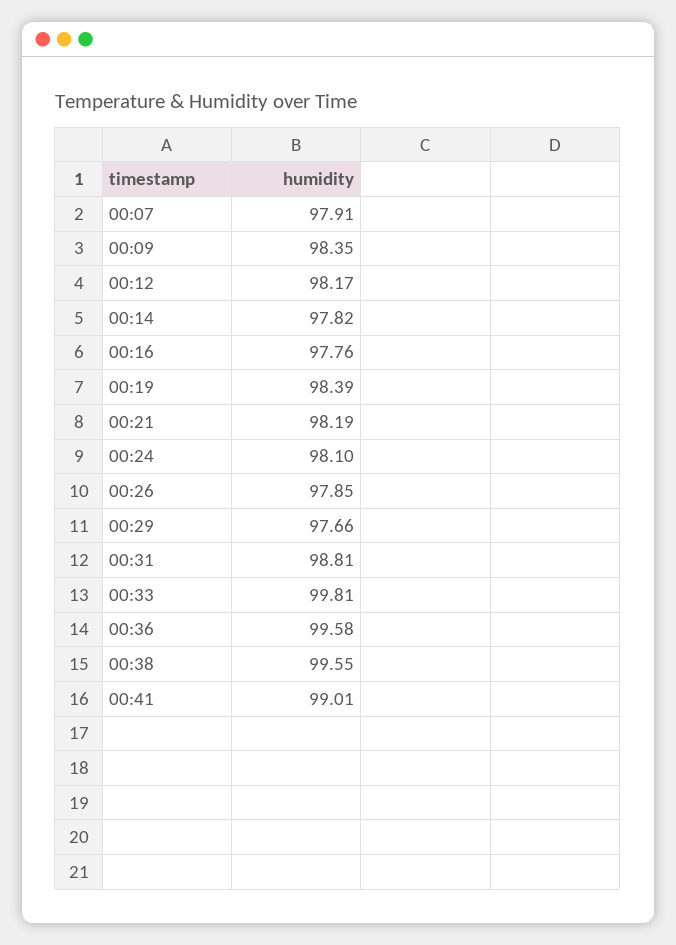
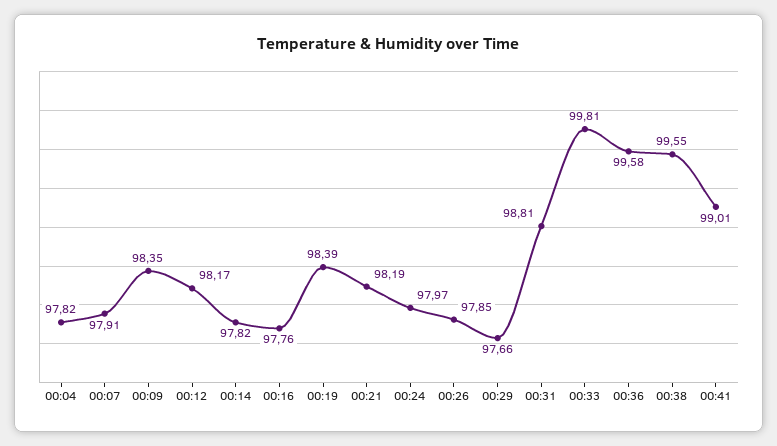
  {
    "00:07": 97.91,
    "00:09": 98.35,
    "00:12": 98.17,
    "00:14": 97.82,
    "00:16": 97.76,
    "00:19": 98.39,
    "00:21": 98.19,
-   "00:24": 98.1,
+   "00:24": 97.97,
    "00:26": 97.85,
    "00:29": 97.66,
    "00:31": 98.81,
    "00:33": 99.81,
    "00:36": 99.58,
    "00:38": 99.55,
-   "00:41": 99.01
+   "00:41": 99.01,
+   "00:04": 97.82
  }

